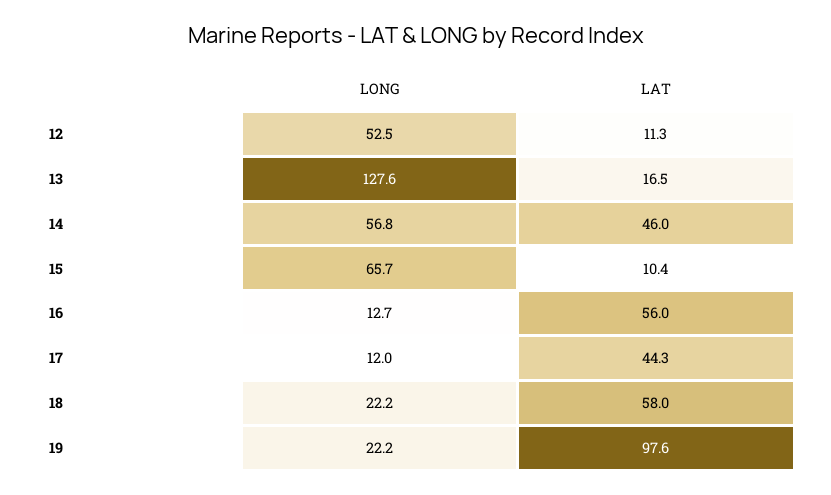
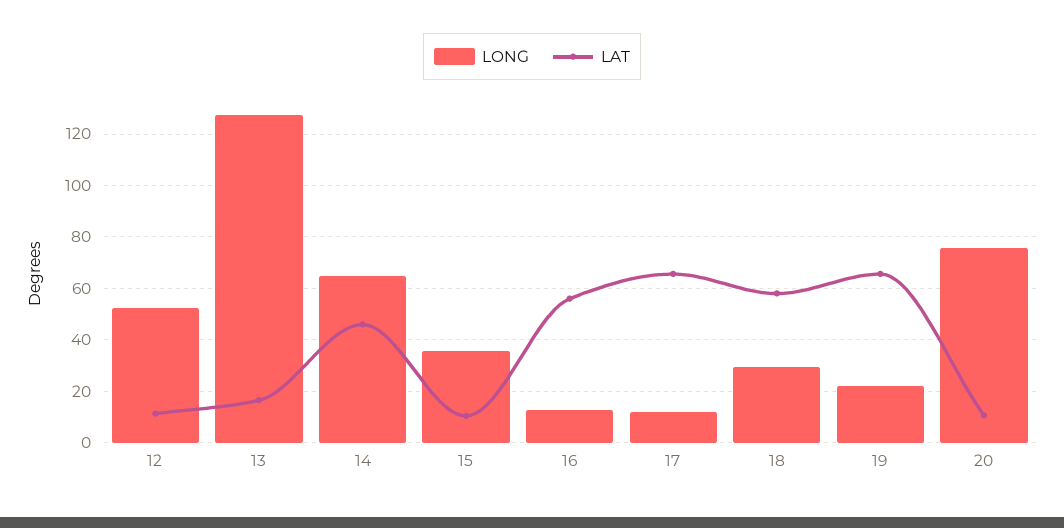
  {
    "LONG": {
      "12": 52.5,
      "13": 127.6,
-     "14": 56.8,
+     "14": 65,
-     "15": 65.7,
+     "15": 35,
      "16": 12.7,
      "17": 12,
-     "18": 22.2,
+     "18": 30,
-     "19": 22.2
+     "19": 22.2,
+     "20": 75
    },
    "LAT": {
      "12": 11.3,
      "13": 16.5,
      "14": 46,
      "15": 10.4,
      "16": 56,
-     "17": 44.3,
+     "17": 65,
      "18": 58,
-     "19": 97.6
+     "19": 65,
+     "20": 10
    }
  }

